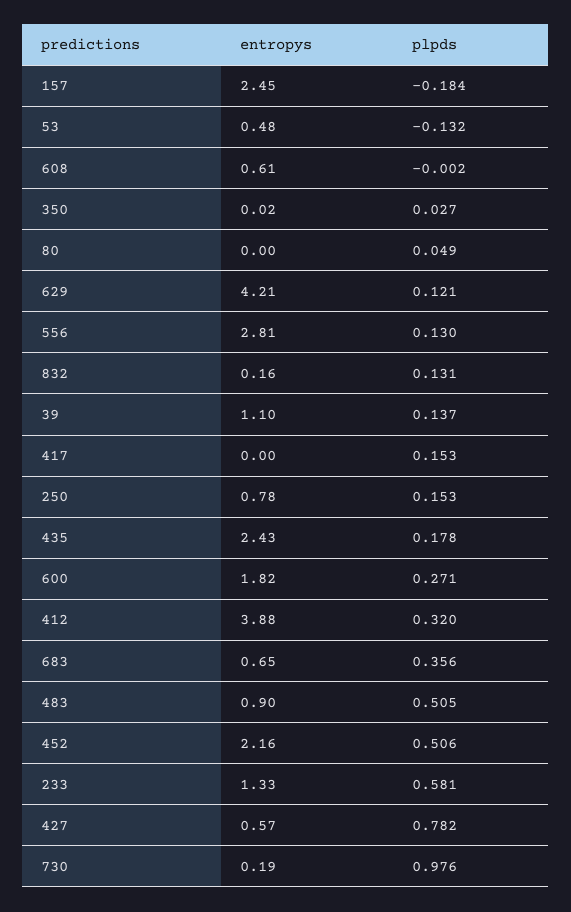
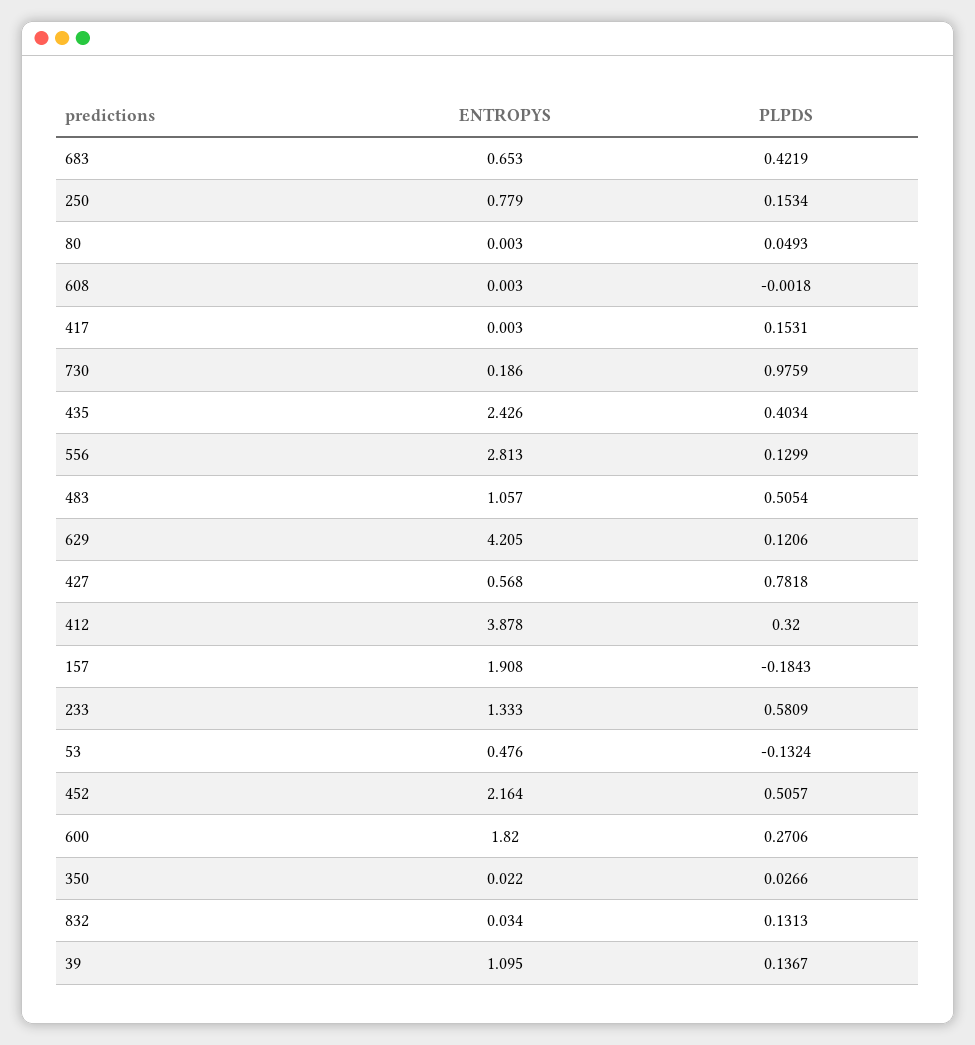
  {
    "entropys": {
-     "157": 2.45,
+     "157": 1.908,
      "53": 0.476,
-     "608": 0.61,
+     "608": 0.003,
      "350": 0.022,
      "80": 0.003,
      "629": 4.205,
      "556": 2.813,
-     "832": 0.16,
+     "832": 0.034,
      "39": 1.095,
      "417": 0.003,
      "250": 0.779,
      "435": 2.426,
      "600": 1.82,
      "412": 3.878,
      "683": 0.653,
-     "483": 0.9,
+     "483": 1.057,
      "452": 2.164,
      "233": 1.333,
      "427": 0.568,
      "730": 0.186
    },
    "plpds": {
      "157": -0.1843,
      "53": -0.1324,
      "608": -0.0018,
      "350": 0.0266,
      "80": 0.0493,
      "629": 0.1206,
      "556": 0.1299,
      "832": 0.1313,
      "39": 0.1367,
      "417": 0.1531,
      "250": 0.1534,
-     "435": 0.178,
+     "435": 0.4034,
      "600": 0.2706,
      "412": 0.32,
-     "683": 0.356,
+     "683": 0.4219,
      "483": 0.5054,
      "452": 0.5057,
      "233": 0.5809,
      "427": 0.7818,
      "730": 0.9759
    }
  }

